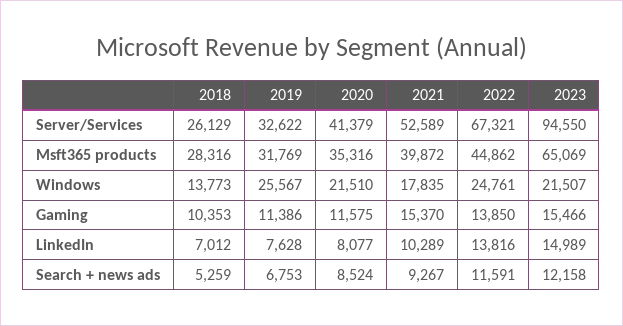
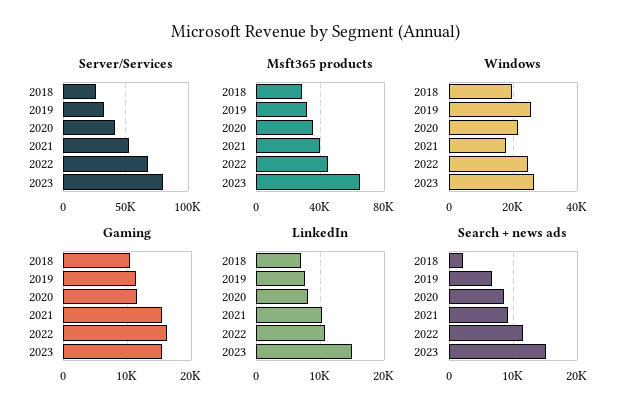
  {
    "Server/Services": {
      "2018": 26129,
      "2019": 32622,
      "2020": 41379,
      "2021": 52589,
      "2022": 67321,
-     "2023": 94550
+     "2023": 80000
    },
    "Msft365 products": {
      "2018": 28316,
      "2019": 31769,
      "2020": 35316,
      "2021": 39872,
      "2022": 44862,
      "2023": 65069
    },
    "Windows": {
-     "2018": 13773,
+     "2018": 20000,
      "2019": 25567,
      "2020": 21510,
      "2021": 17835,
      "2022": 24761,
-     "2023": 21507
+     "2023": 26000
    },
    "Gaming": {
      "2018": 10353,
      "2019": 11386,
      "2020": 11575,
      "2021": 15370,
-     "2022": 13850,
+     "2022": 16000,
      "2023": 15466
    },
    "LinkedIn": {
      "2018": 7012,
      "2019": 7628,
      "2020": 8077,
      "2021": 10289,
-     "2022": 13816,
+     "2022": 11000,
      "2023": 14989
    },
    "Search + news ads": {
-     "2018": 5259,
+     "2018": 2000,
      "2019": 6753,
      "2020": 8524,
      "2021": 9267,
      "2022": 11591,
-     "2023": 12158
+     "2023": 15000
    }
  }

